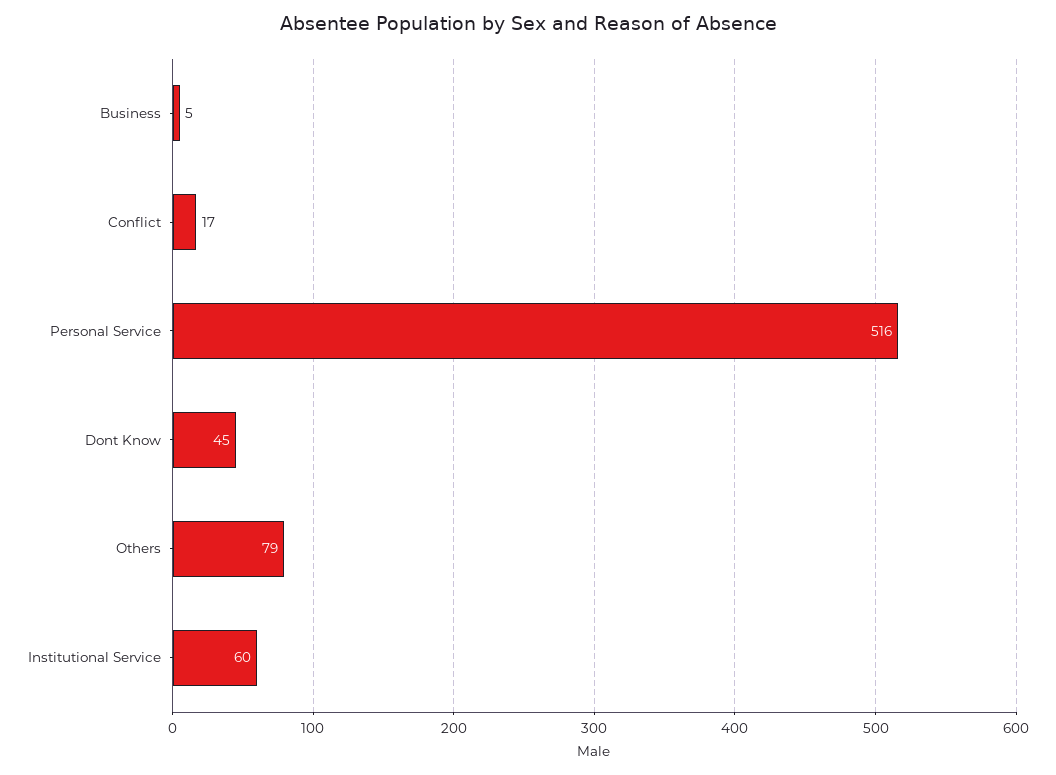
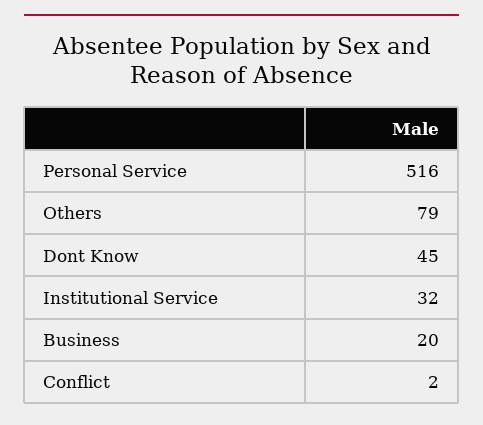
  {
-   "Business": 5,
+   "Business": 20,
-   "Conflict": 17,
+   "Conflict": 2,
    "Personal Service": 516,
    "Dont Know": 45,
    "Others": 79,
-   "Institutional Service": 60
+   "Institutional Service": 32
  }

